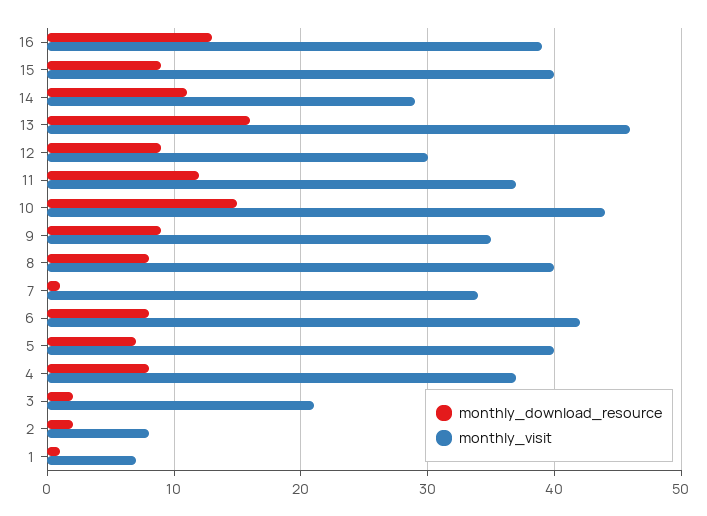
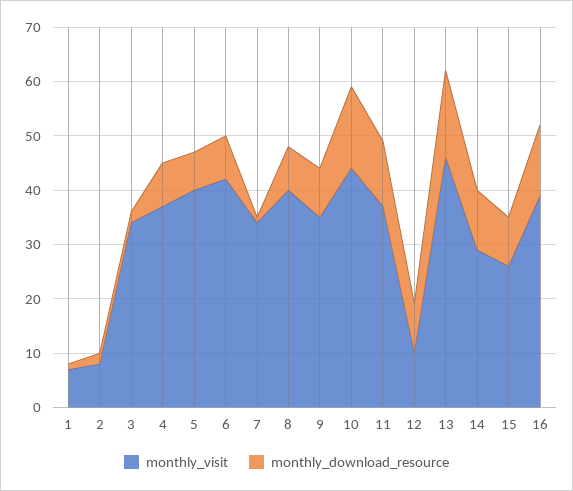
  {
    "monthly_download_resource": {
      "16": 13,
      "15": 9,
      "14": 11,
      "13": 16,
      "12": 9,
      "11": 12,
      "10": 15,
      "9": 9,
      "8": 8,
      "7": 1,
      "6": 8,
      "5": 7,
      "4": 8,
      "3": 2,
      "2": 2,
      "1": 1
    },
    "monthly_visit": {
      "16": 39,
-     "15": 40,
+     "15": 25,
      "14": 29,
      "13": 46,
-     "12": 30,
+     "12": 10,
      "11": 37,
      "10": 44,
      "9": 35,
      "8": 40,
      "7": 34,
      "6": 42,
      "5": 40,
      "4": 37,
-     "3": 21,
+     "3": 35,
      "2": 8,
      "1": 7
    }
  }

